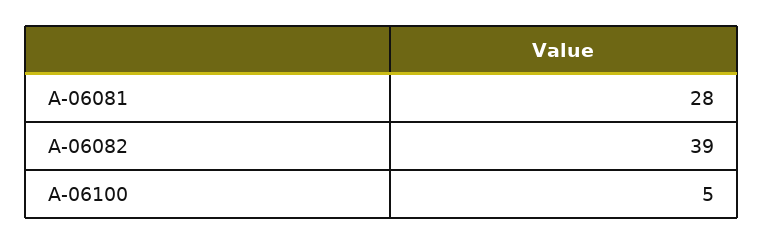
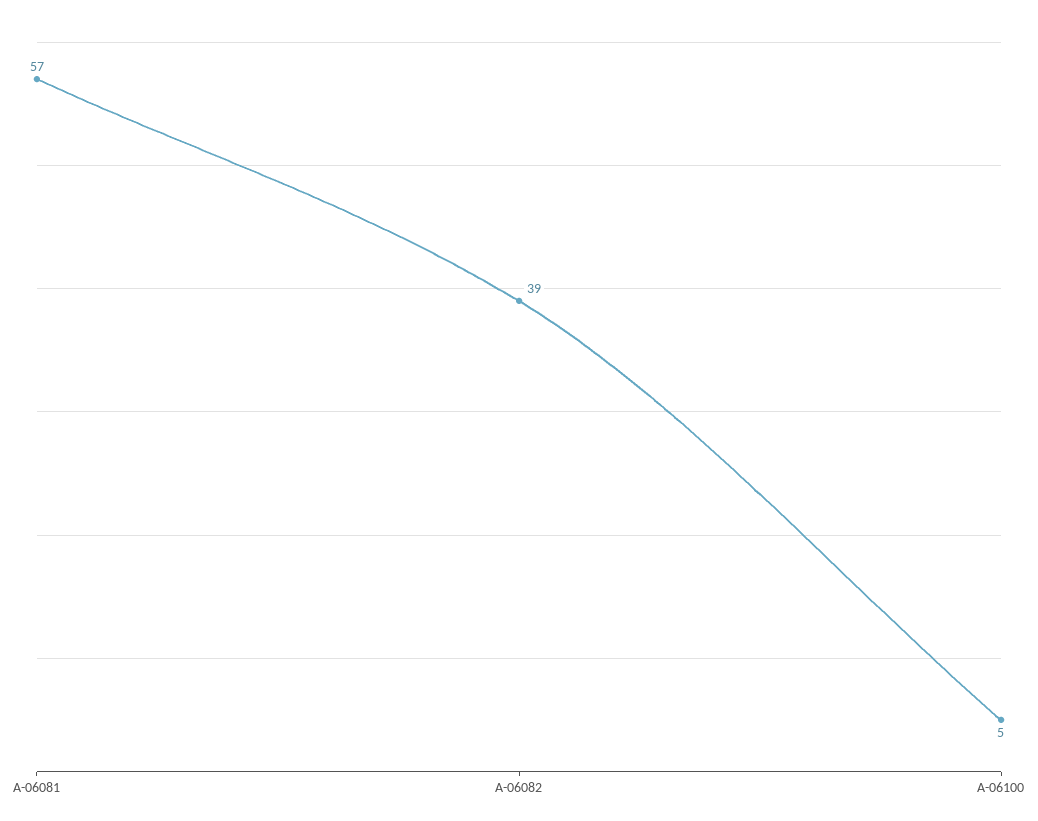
  {
-   "A-06081": 28,
+   "A-06081": 57,
    "A-06082": 39,
    "A-06100": 5
  }

